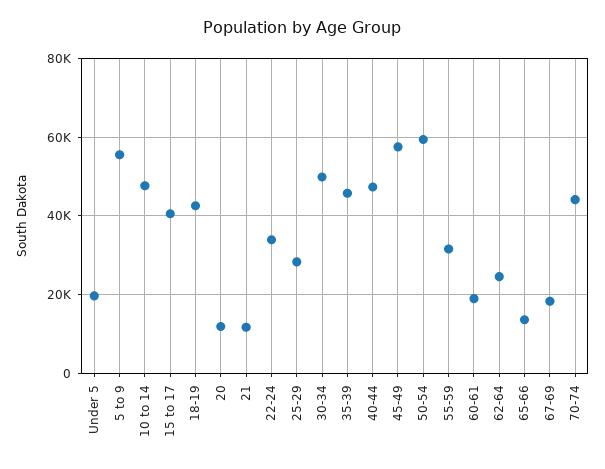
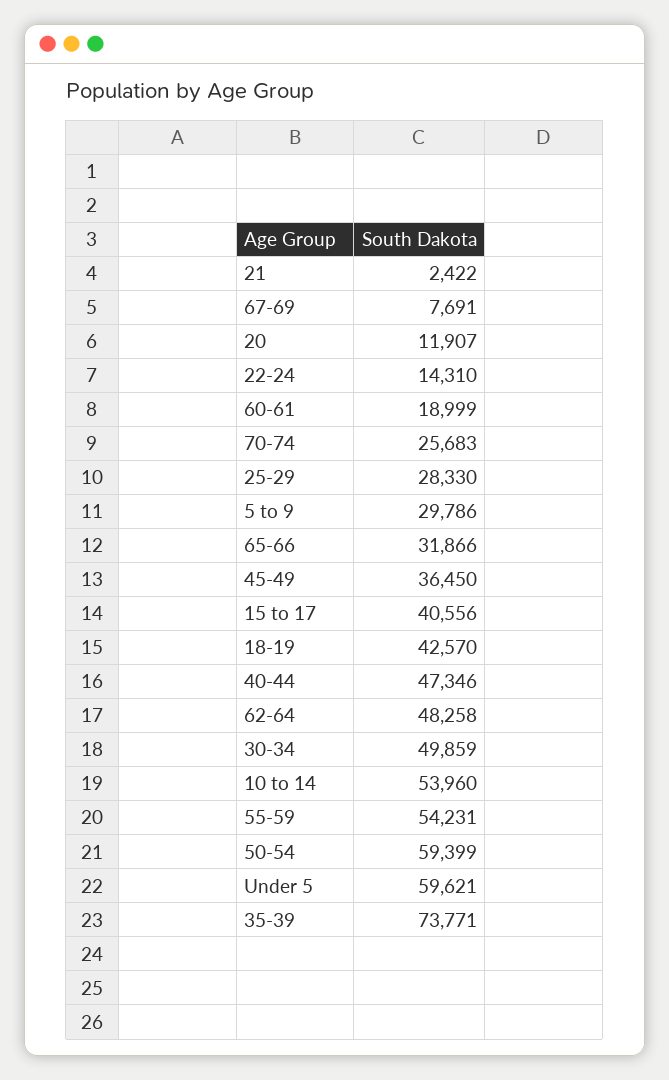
  {
-   "Under 5": 20000,
+   "Under 5": 59621,
-   "5 to 9": 56000,
+   "5 to 9": 29786,
-   "10 to 14": 48000,
+   "10 to 14": 53960,
    "15 to 17": 40556,
    "18-19": 42570,
    "20": 11907,
-   "21": 12000,
+   "21": 2422,
-   "22-24": 34000,
+   "22-24": 14310,
    "25-29": 28330,
    "30-34": 49859,
-   "35-39": 46000,
+   "35-39": 73771,
    "40-44": 47346,
-   "45-49": 58000,
+   "45-49": 36450,
    "50-54": 59399,
-   "55-59": 32000,
+   "55-59": 54231,
    "60-61": 18999,
-   "62-64": 24000,
+   "62-64": 48258,
-   "65-66": 14000,
+   "65-66": 31866,
-   "67-69": 18000,
+   "67-69": 7691,
-   "70-74": 44000
+   "70-74": 25683
  }

